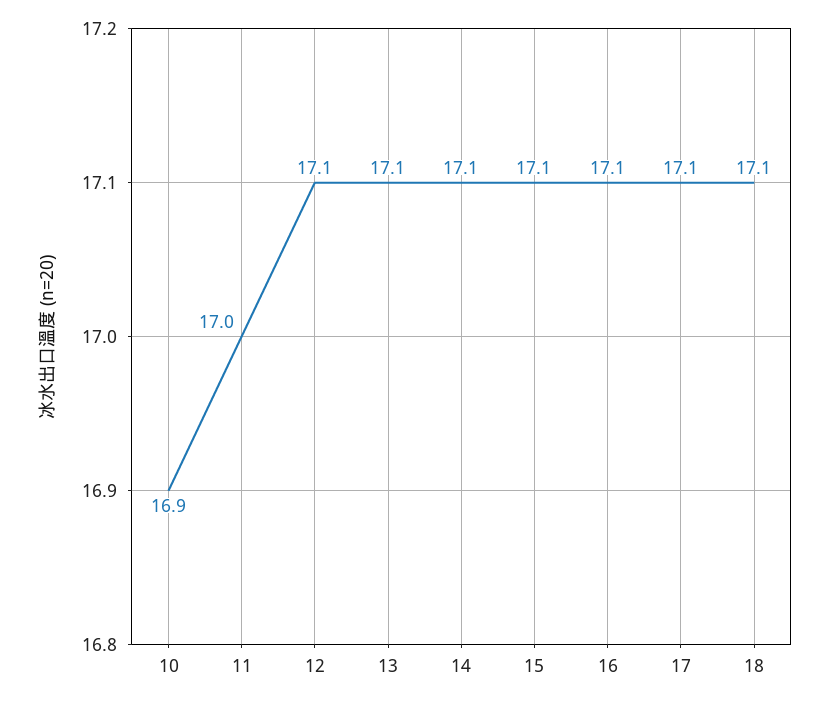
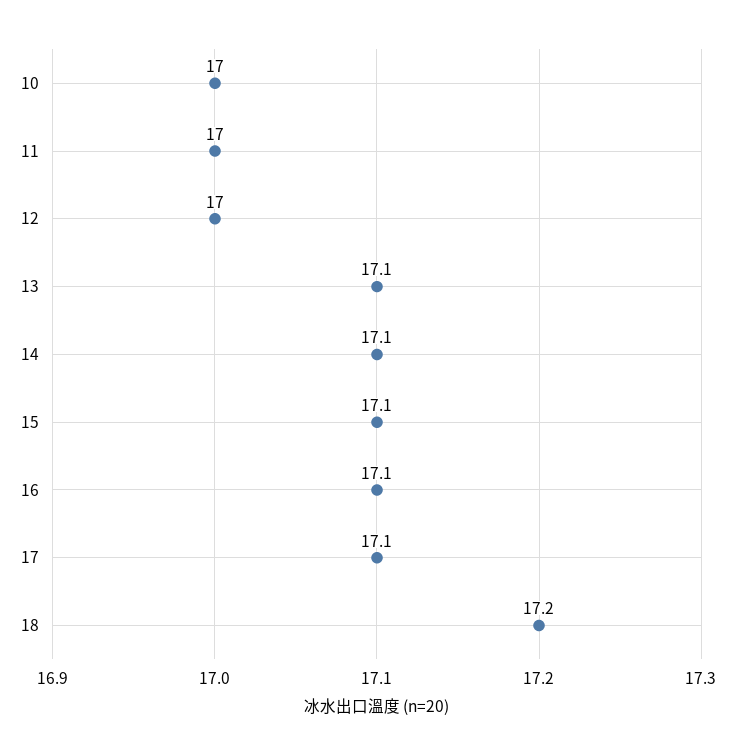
  {
-   "10": 16.9,
+   "10": 17,
    "11": 17,
-   "12": 17.1,
+   "12": 17,
    "13": 17.1,
    "14": 17.1,
    "15": 17.1,
    "16": 17.1,
    "17": 17.1,
-   "18": 17.1
+   "18": 17.2
  }

